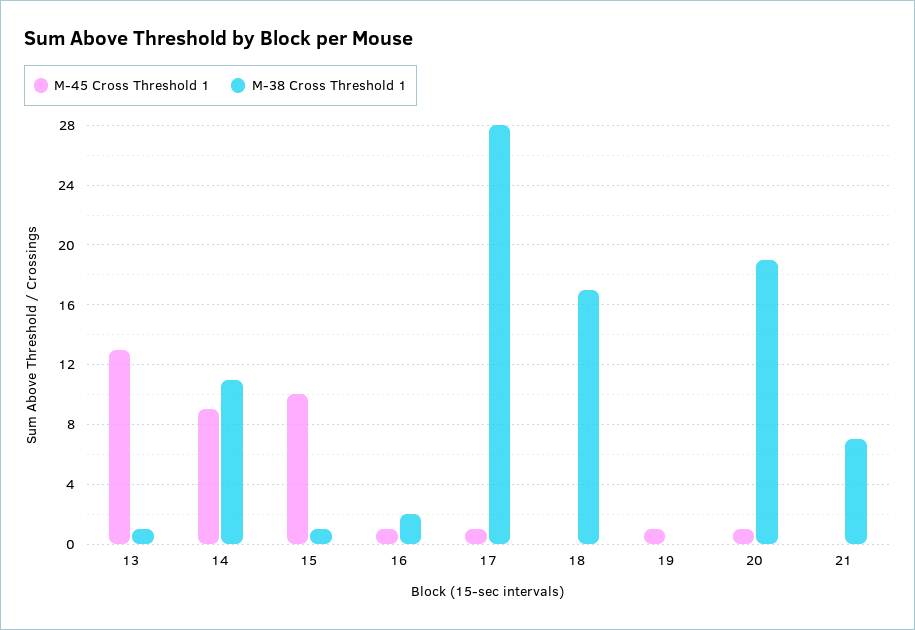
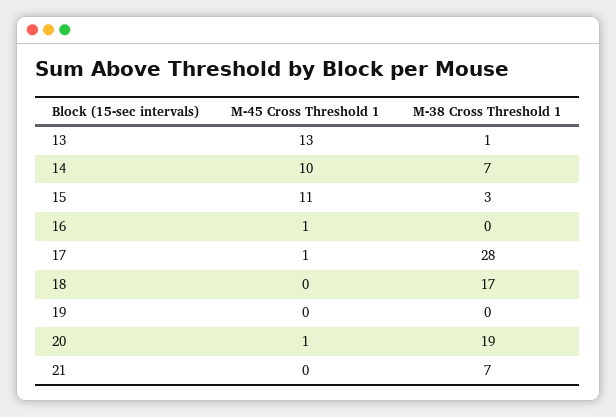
  {
    "M-45 Cross Threshold 1": {
      "13": 13,
-     "14": 9,
+     "14": 10,
-     "15": 10,
+     "15": 11,
      "16": 1,
      "17": 1,
      "18": 0,
-     "19": 1,
+     "19": 0,
      "20": 1,
      "21": 0
    },
    "M-38 Cross Threshold 1": {
      "13": 1,
-     "14": 11,
+     "14": 7,
-     "15": 1,
+     "15": 3,
-     "16": 2,
+     "16": 0,
      "17": 28,
      "18": 17,
      "19": 0,
      "20": 19,
      "21": 7
    }
  }

